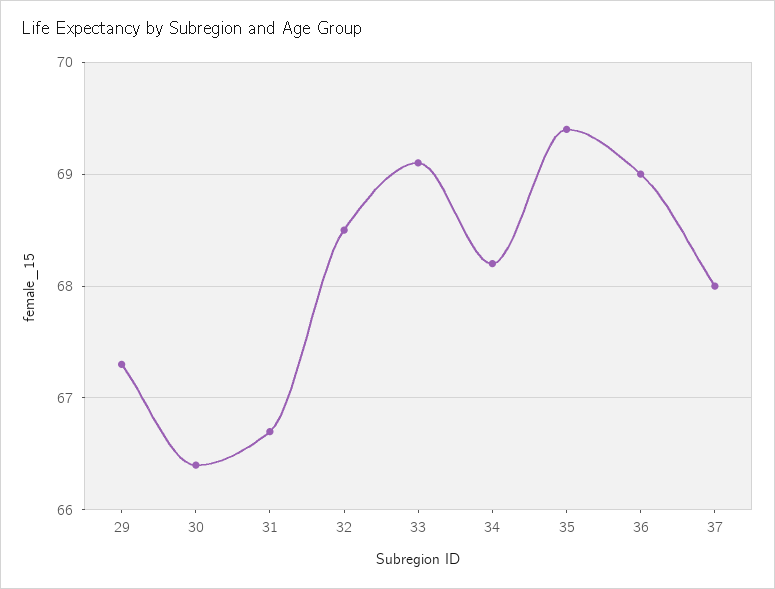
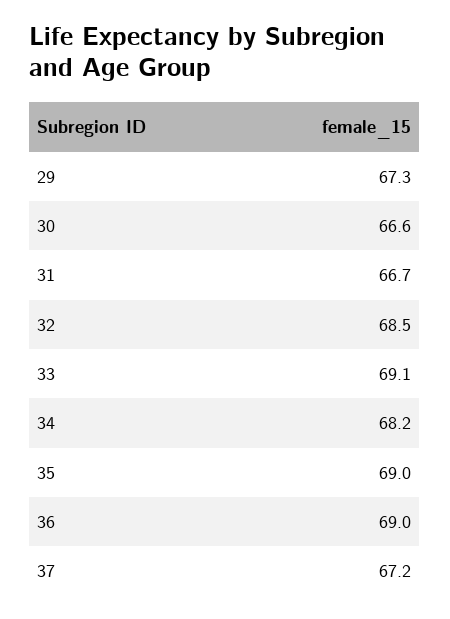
  {
    "29": 67.3,
-   "30": 66.4,
+   "30": 66.6,
    "31": 66.7,
    "32": 68.5,
    "33": 69.1,
    "34": 68.2,
-   "35": 69.4,
+   "35": 69,
    "36": 69,
-   "37": 68
+   "37": 67.2
  }

